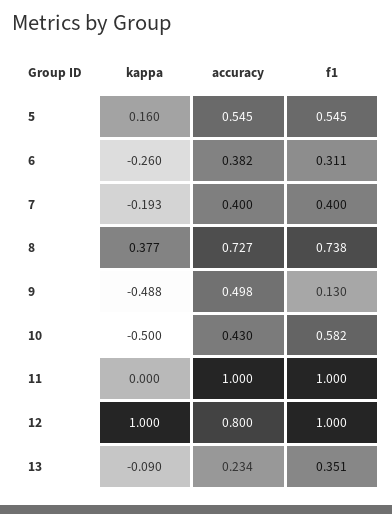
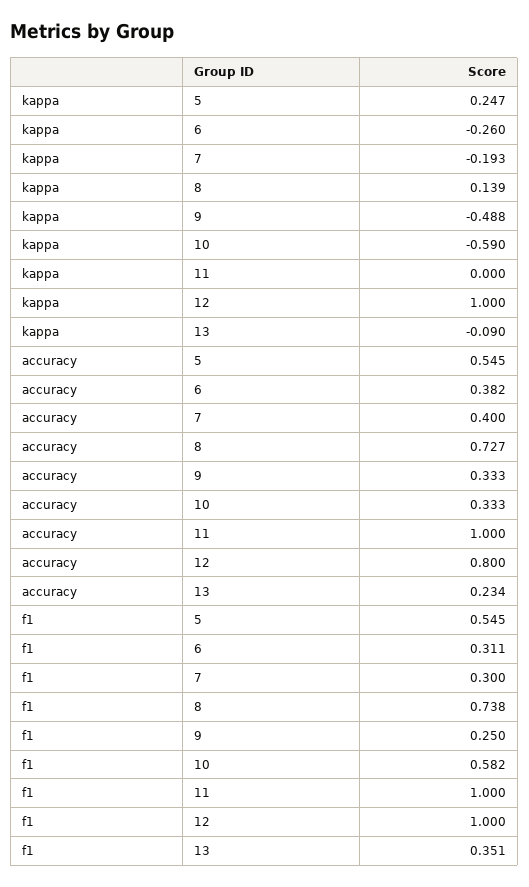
  {
    "kappa": {
-     "5": 0.16,
+     "5": 0.247,
      "6": -0.26,
      "7": -0.193,
-     "8": 0.377,
+     "8": 0.139,
      "9": -0.488,
-     "10": -0.5,
+     "10": -0.59,
      "11": 0,
      "12": 1,
      "13": -0.09
    },
    "accuracy": {
      "5": 0.545,
      "6": 0.382,
      "7": 0.4,
      "8": 0.727,
-     "9": 0.498,
+     "9": 0.333,
-     "10": 0.43,
+     "10": 0.333,
      "11": 1,
      "12": 0.8,
      "13": 0.234
    },
    "f1": {
      "5": 0.545,
      "6": 0.311,
-     "7": 0.4,
+     "7": 0.3,
      "8": 0.738,
-     "9": 0.13,
+     "9": 0.25,
      "10": 0.582,
      "11": 1,
      "12": 1,
      "13": 0.351
    }
  }

